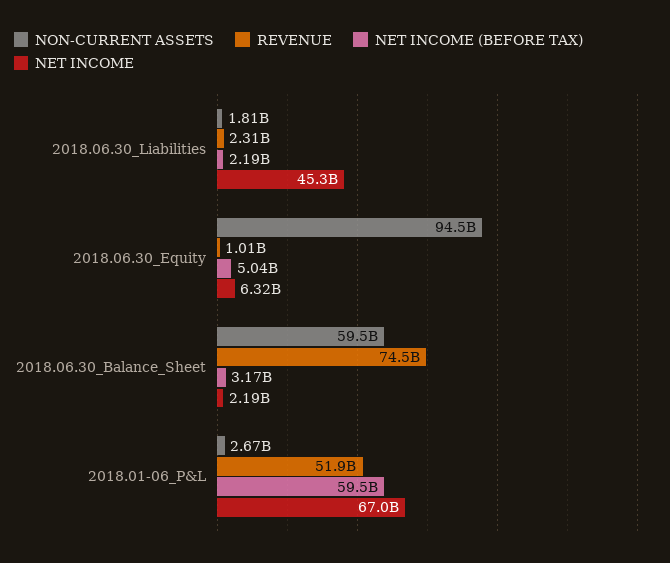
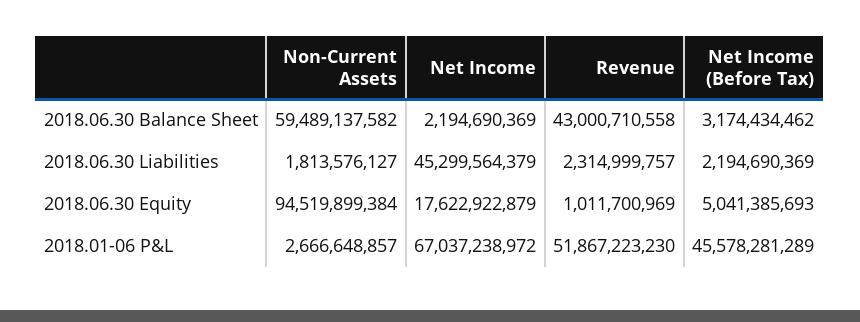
  {
    "NON-CURRENT ASSETS": {
      "2018.06.30_Liabilities": 1813576127,
      "2018.06.30_Equity": 94519899384,
      "2018.06.30_Balance_Sheet": 59489137582,
      "2018.01-06_P&L": 2666648857
    },
    "REVENUE": {
      "2018.06.30_Liabilities": 2314999757,
      "2018.06.30_Equity": 1011700969,
-     "2018.06.30_Balance_Sheet": 74500000000,
+     "2018.06.30_Balance_Sheet": 43000710558,
      "2018.01-06_P&L": 51867223230
    },
    "NET INCOME (BEFORE TAX)": {
      "2018.06.30_Liabilities": 2194690369,
      "2018.06.30_Equity": 5041385693,
      "2018.06.30_Balance_Sheet": 3174434462,
-     "2018.01-06_P&L": 59500000000
+     "2018.01-06_P&L": 45578281289
    },
    "NET INCOME": {
      "2018.06.30_Liabilities": 45299564379,
-     "2018.06.30_Equity": 6320000000,
+     "2018.06.30_Equity": 17622922879,
      "2018.06.30_Balance_Sheet": 2194690369,
      "2018.01-06_P&L": 67037238972
    }
  }

